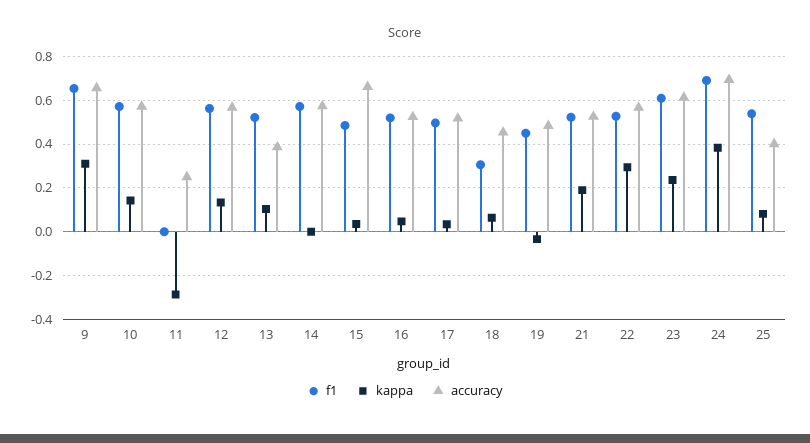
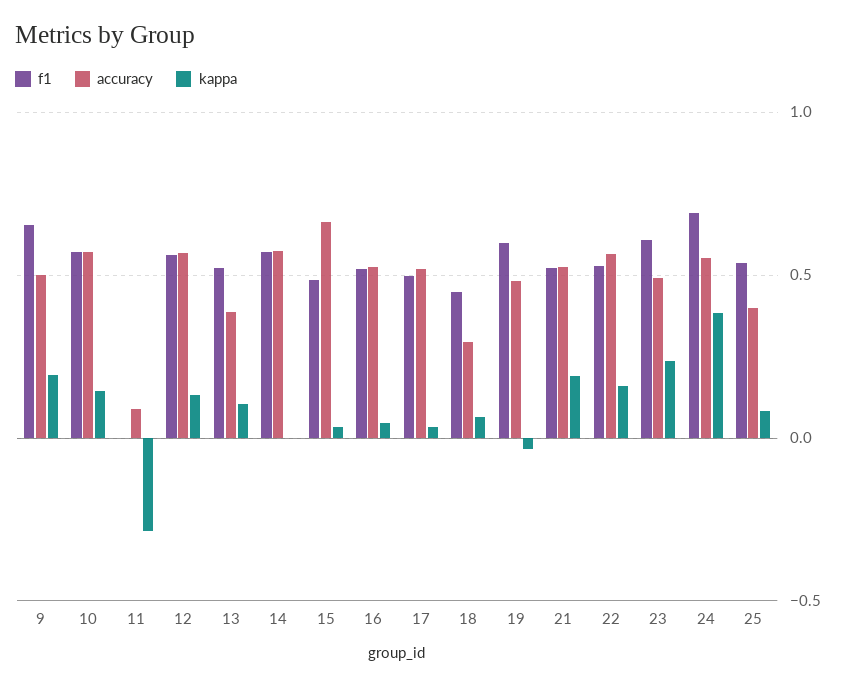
  {
    "f1": {
      "9": 0.65,
      "10": 0.55,
      "11": 0,
      "12": 0.55,
      "13": 0.5,
      "14": 0.55,
      "15": 0.5,
      "16": 0.5,
      "17": 0.5,
-     "18": 0.3,
+     "18": 0.45,
-     "19": 0.45,
+     "19": 0.6,
      "21": 0.5,
      "22": 0.55,
      "23": 0.6,
      "24": 0.7,
      "25": 0.55
    },
    "kappa": {
-     "9": 0.3,
+     "9": 0.2,
      "10": 0.15,
      "11": -0.3,
      "12": 0.15,
      "13": 0.1,
      "14": 0,
      "15": 0.05,
      "16": 0.05,
      "17": 0.05,
      "18": 0.05,
      "19": -0.05,
      "21": 0.2,
-     "22": 0.3,
+     "22": 0.15,
      "23": 0.25,
      "24": 0.4,
      "25": 0.1
    },
    "accuracy": {
-     "9": 0.65,
+     "9": 0.5,
      "10": 0.55,
-     "11": 0.25,
+     "11": 0.1,
      "12": 0.55,
      "13": 0.4,
      "14": 0.55,
      "15": 0.65,
      "16": 0.5,
      "17": 0.5,
-     "18": 0.45,
+     "18": 0.3,
      "19": 0.5,
      "21": 0.55,
      "22": 0.55,
-     "23": 0.6,
+     "23": 0.5,
-     "24": 0.7,
+     "24": 0.55,
      "25": 0.4
    }
  }

